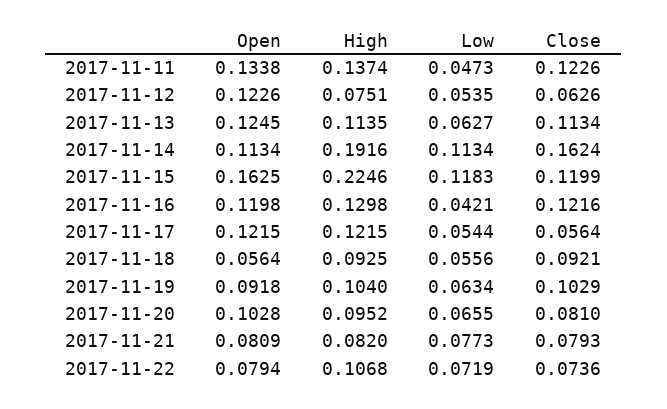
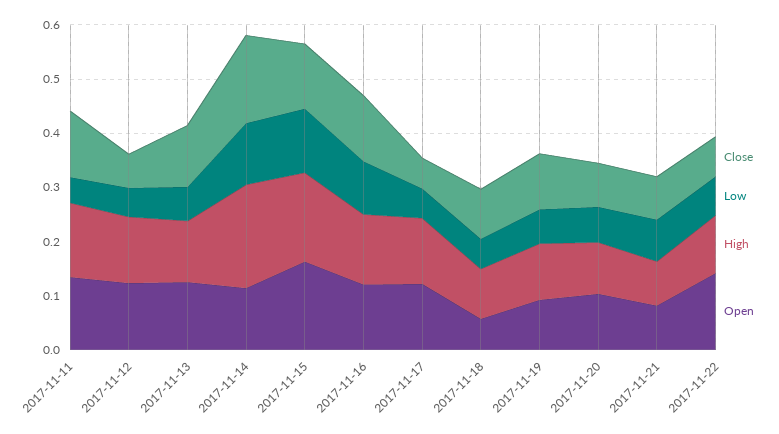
  {
    "Open": {
      "2017-11-11": 0.1338,
      "2017-11-12": 0.1226,
      "2017-11-13": 0.1245,
      "2017-11-14": 0.1134,
      "2017-11-15": 0.1625,
      "2017-11-16": 0.1198,
      "2017-11-17": 0.1215,
      "2017-11-18": 0.0564,
      "2017-11-19": 0.0918,
      "2017-11-20": 0.1028,
      "2017-11-21": 0.0809,
-     "2017-11-22": 0.0794
+     "2017-11-22": 0.14
    },
    "High": {
      "2017-11-11": 0.1374,
-     "2017-11-12": 0.0751,
+     "2017-11-12": 0.12,
      "2017-11-13": 0.1135,
      "2017-11-14": 0.1916,
-     "2017-11-15": 0.2246,
+     "2017-11-15": 0.16,
      "2017-11-16": 0.1298,
      "2017-11-17": 0.1215,
      "2017-11-18": 0.0925,
      "2017-11-19": 0.104,
      "2017-11-20": 0.0952,
      "2017-11-21": 0.082,
      "2017-11-22": 0.1068
    },
    "Low": {
      "2017-11-11": 0.0473,
      "2017-11-12": 0.0535,
      "2017-11-13": 0.0627,
      "2017-11-14": 0.1134,
      "2017-11-15": 0.1183,
-     "2017-11-16": 0.0421,
+     "2017-11-16": 0.1,
      "2017-11-17": 0.0544,
      "2017-11-18": 0.0556,
      "2017-11-19": 0.0634,
      "2017-11-20": 0.0655,
      "2017-11-21": 0.0773,
      "2017-11-22": 0.0719
    },
    "Close": {
      "2017-11-11": 0.1226,
      "2017-11-12": 0.0626,
      "2017-11-13": 0.1134,
      "2017-11-14": 0.1624,
      "2017-11-15": 0.1199,
      "2017-11-16": 0.1216,
      "2017-11-17": 0.0564,
      "2017-11-18": 0.0921,
      "2017-11-19": 0.1029,
      "2017-11-20": 0.081,
      "2017-11-21": 0.0793,
      "2017-11-22": 0.0736
    }
  }

